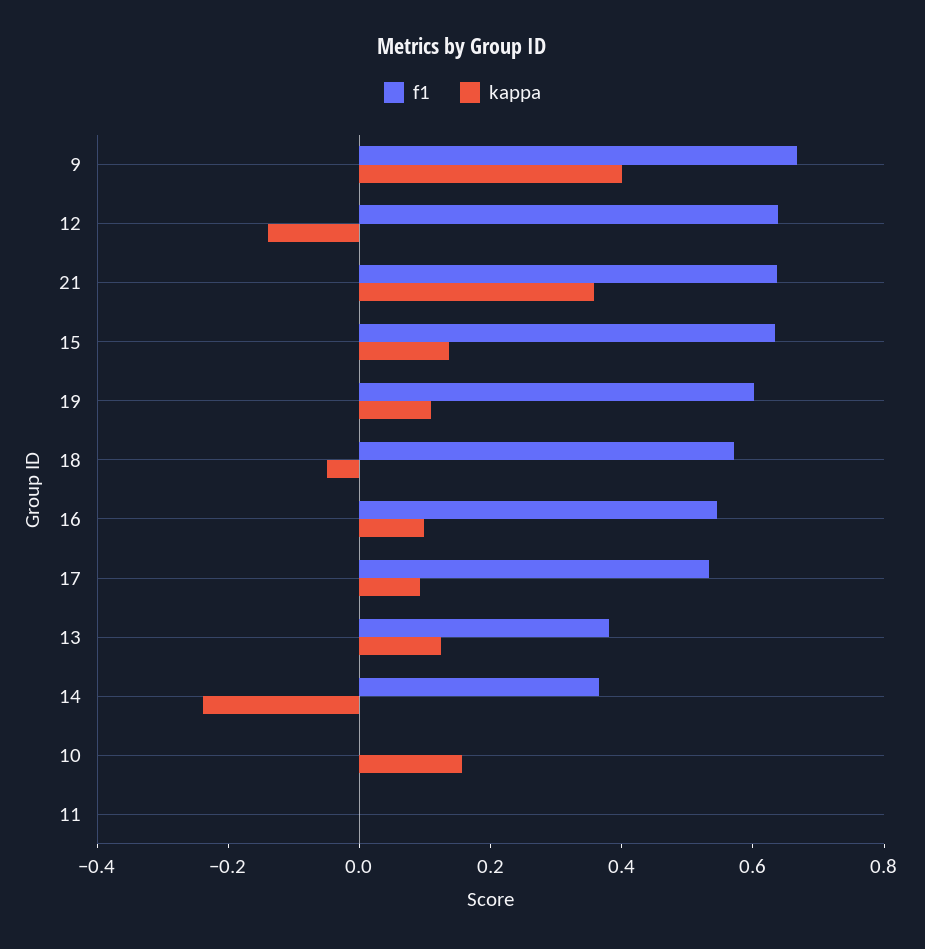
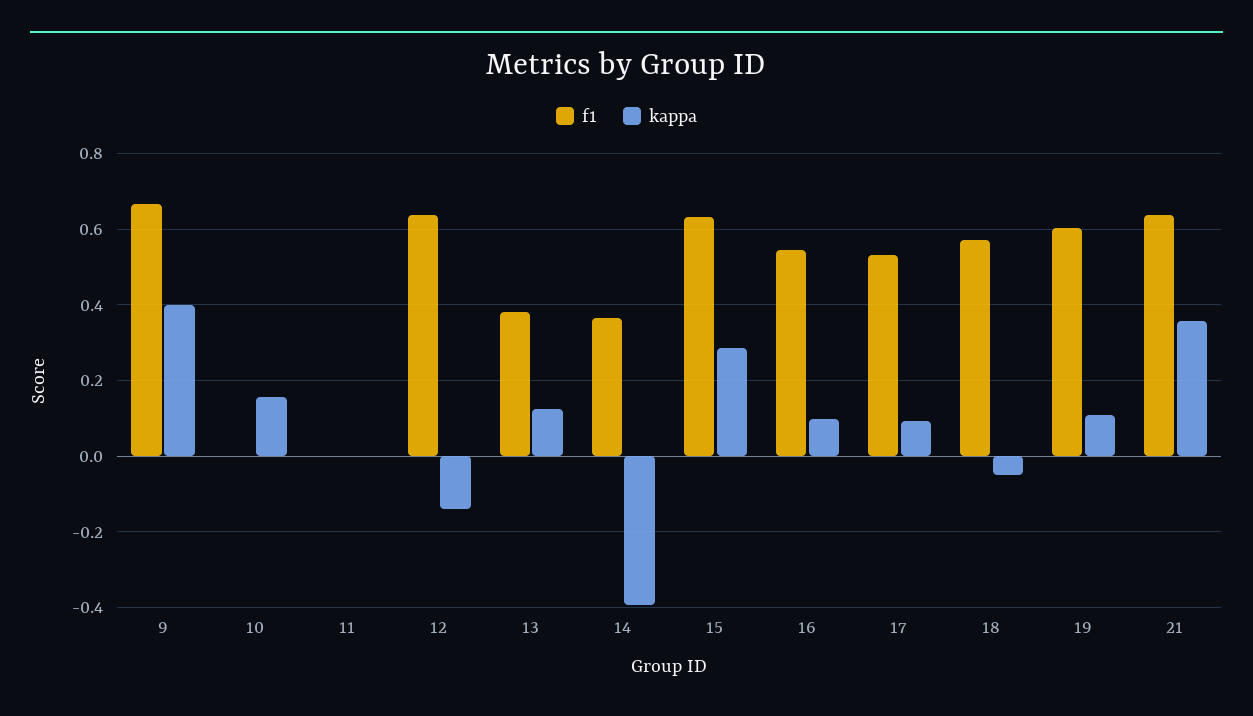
  {
    "f1": {
      "9": 0.66,
      "12": 0.64,
      "21": 0.64,
      "15": 0.64,
      "19": 0.6,
      "18": 0.58,
      "16": 0.54,
      "17": 0.54,
      "13": 0.38,
      "14": 0.36,
      "10": 0,
      "11": 0
    },
    "kappa": {
      "9": 0.4,
      "12": -0.14,
      "21": 0.36,
-     "15": 0.15,
+     "15": 0.28,
      "19": 0.1,
      "18": -0.06,
      "16": 0.1,
      "17": 0.1,
      "13": 0.12,
-     "14": -0.25,
+     "14": -0.4,
      "10": 0.16,
      "11": 0
    }
  }

